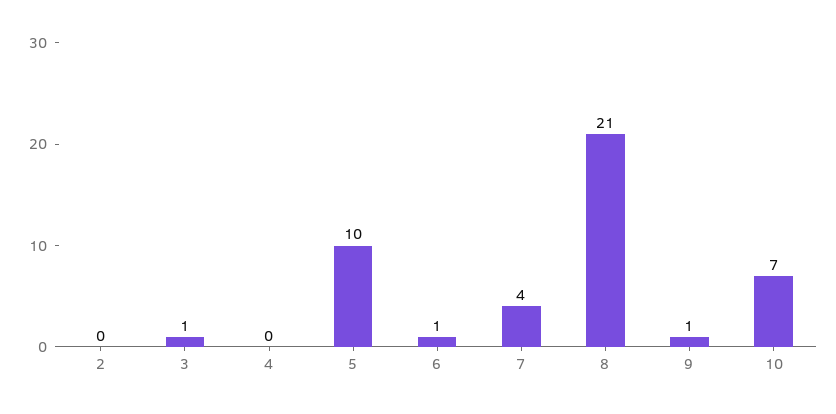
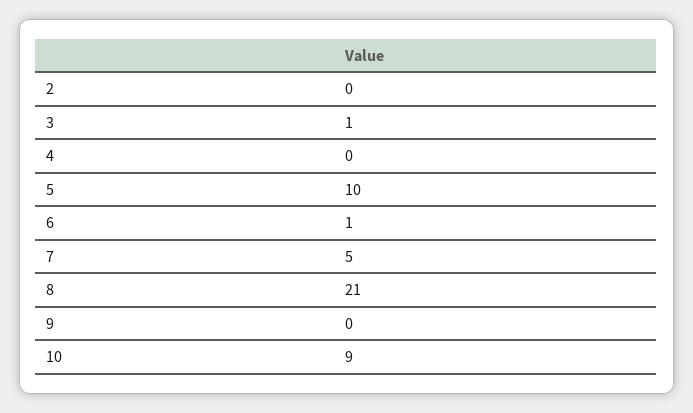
  {
    "2": 0,
    "3": 1,
    "4": 0,
    "5": 10,
    "6": 1,
-   "7": 4,
+   "7": 5,
    "8": 21,
-   "9": 1,
+   "9": 0,
-   "10": 7
+   "10": 9
  }

